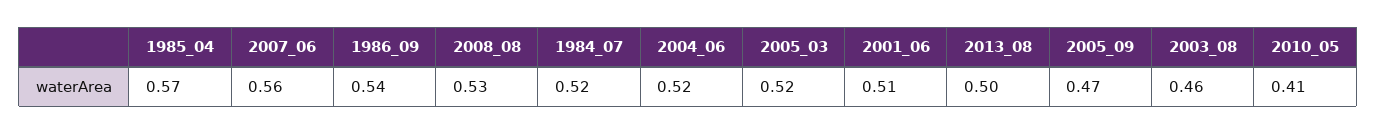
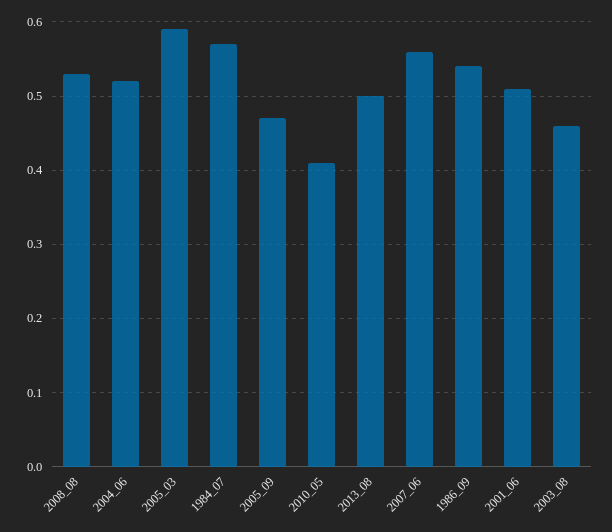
  {
-   "1985_04": 0.57,
    "2007_06": 0.56,
    "1986_09": 0.54,
    "2008_08": 0.53,
-   "1984_07": 0.52,
+   "1984_07": 0.57,
    "2004_06": 0.52,
-   "2005_03": 0.52,
+   "2005_03": 0.59,
    "2001_06": 0.51,
    "2013_08": 0.5,
    "2005_09": 0.47,
    "2003_08": 0.46,
    "2010_05": 0.41
  }

